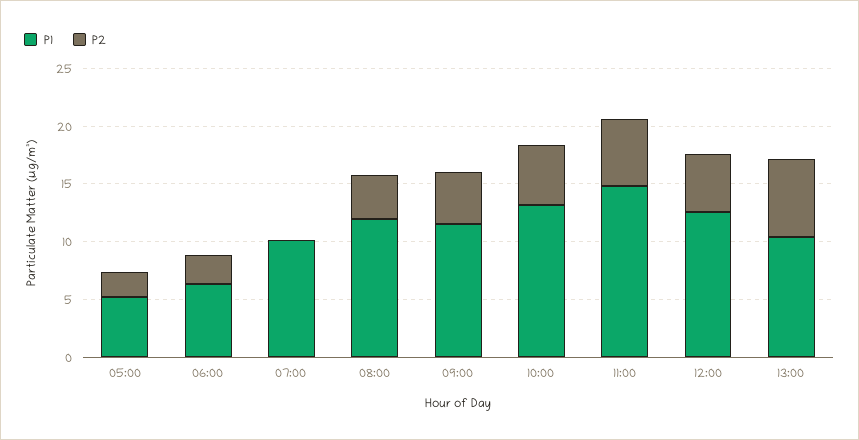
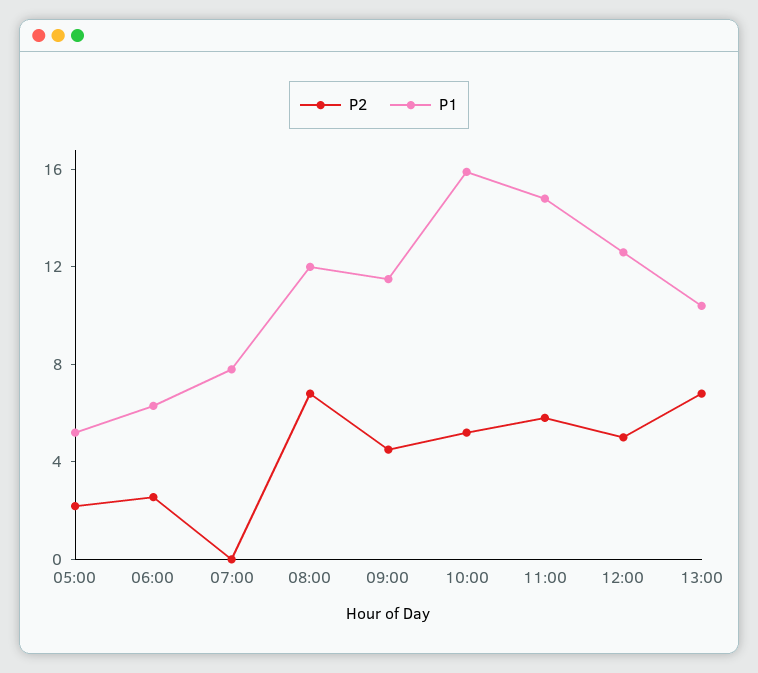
  {
    "P1": {
      "05:00": 5,
      "06:00": 6,
-     "07:00": 10,
+     "07:00": 8,
      "08:00": 12,
      "09:00": 12,
-     "10:00": 13,
+     "10:00": 16,
      "11:00": 15,
      "12:00": 13,
      "13:00": 10
    },
    "P2": {
      "05:00": 2,
      "06:00": 3,
      "07:00": 0,
-     "08:00": 4,
+     "08:00": 7,
      "09:00": 5,
      "10:00": 5,
      "11:00": 6,
      "12:00": 5,
      "13:00": 7
    }
  }

